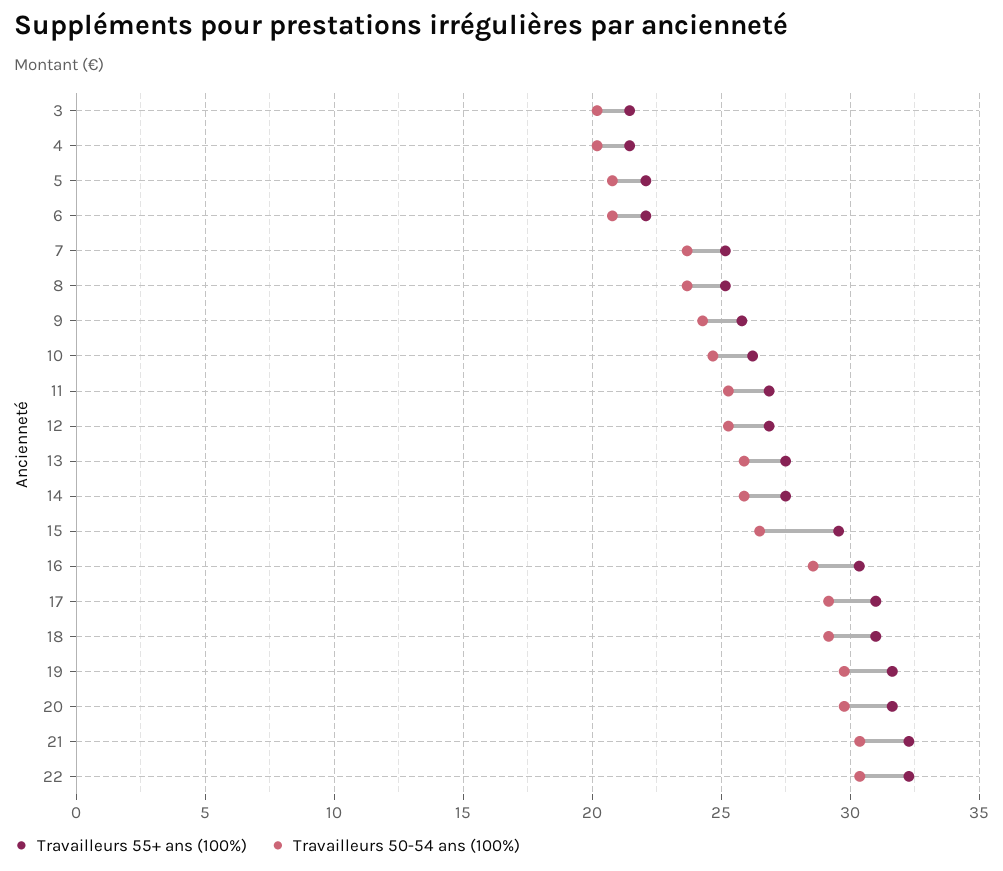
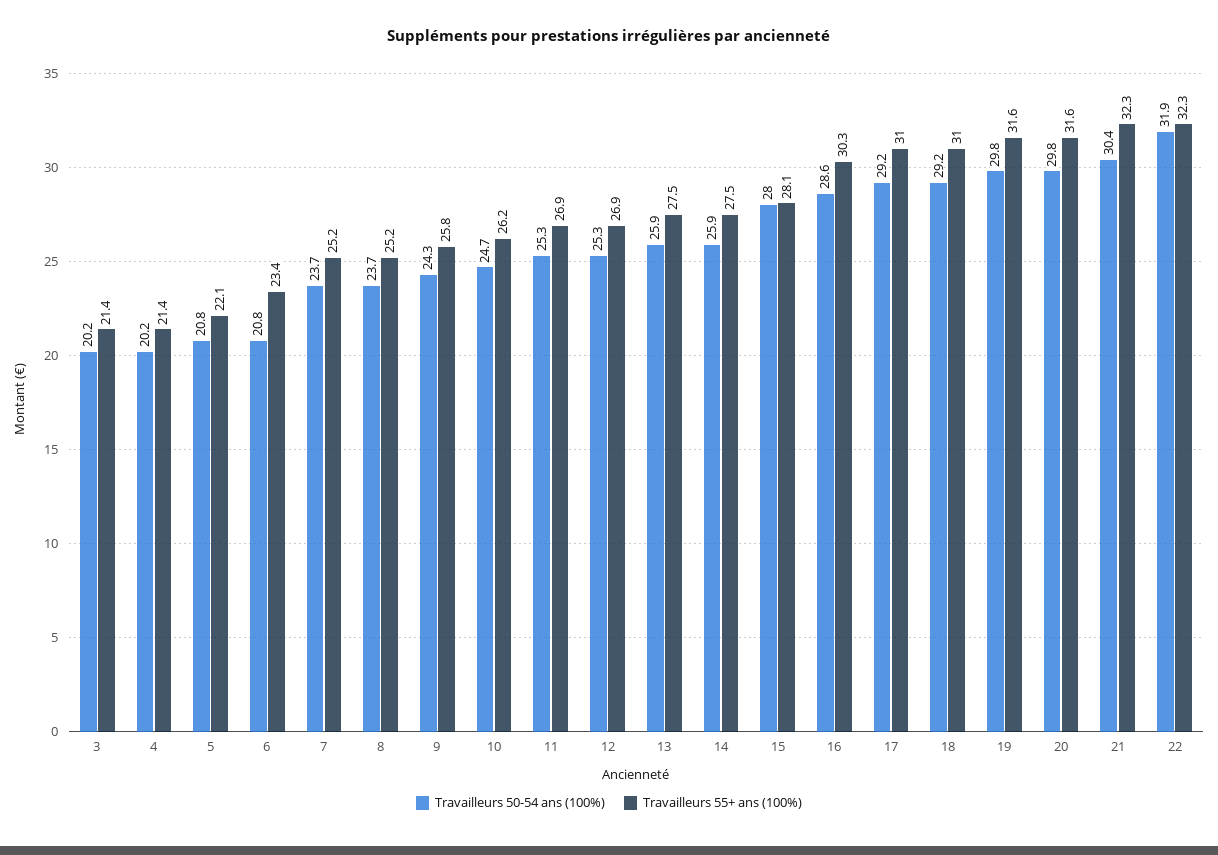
  {
    "Travailleurs 55+ ans (100%)": {
      "3": 21.4,
      "4": 21.4,
      "5": 22.1,
-     "6": 22,
+     "6": 23.4,
      "7": 25.2,
      "8": 25.2,
      "9": 25.8,
      "10": 26.2,
      "11": 26.9,
      "12": 26.9,
      "13": 27.5,
      "14": 27.5,
-     "15": 29.5,
+     "15": 28.1,
      "16": 30.3,
      "17": 31,
      "18": 31,
      "19": 31.6,
      "20": 31.6,
      "21": 32.3,
      "22": 32.3
    },
    "Travailleurs 50-54 ans (100%)": {
      "3": 20.2,
      "4": 20.2,
      "5": 20.8,
      "6": 20.8,
      "7": 23.7,
      "8": 23.7,
      "9": 24.3,
      "10": 24.7,
      "11": 25.3,
      "12": 25.3,
      "13": 25.9,
      "14": 25.9,
-     "15": 26.5,
+     "15": 28,
      "16": 28.6,
      "17": 29.2,
      "18": 29.2,
      "19": 29.8,
      "20": 29.8,
      "21": 30.4,
-     "22": 30.5
+     "22": 31.9
    }
  }

